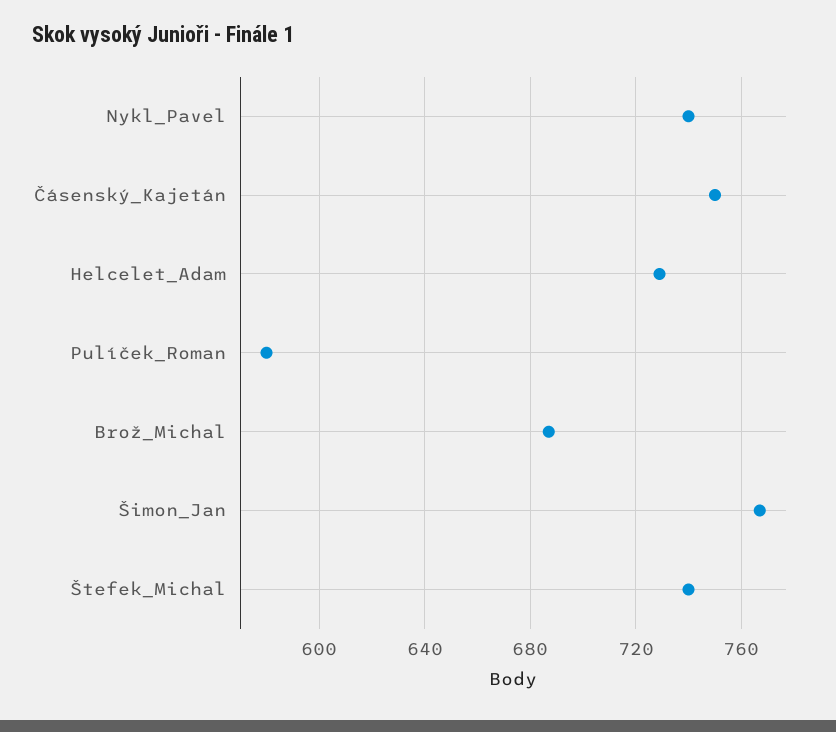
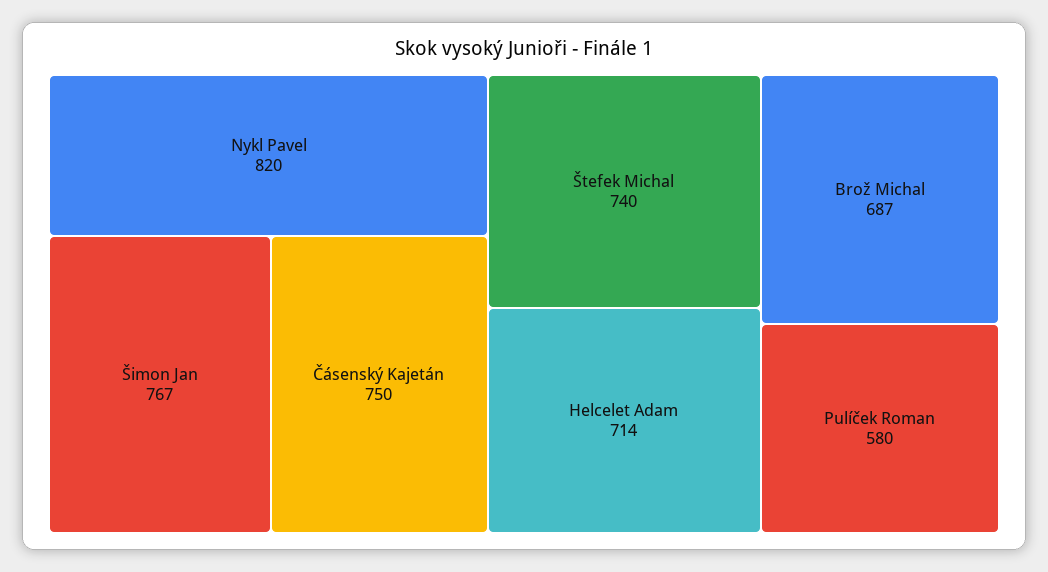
  {
-   "Nykl_Pavel": 740,
+   "Nykl_Pavel": 820,
    "Čásenský_Kajetán": 750,
-   "Helcelet_Adam": 730,
+   "Helcelet_Adam": 714,
    "Pulíček_Roman": 580,
    "Brož_Michal": 687,
    "Šimon_Jan": 767,
    "Štefek_Michal": 740
  }

